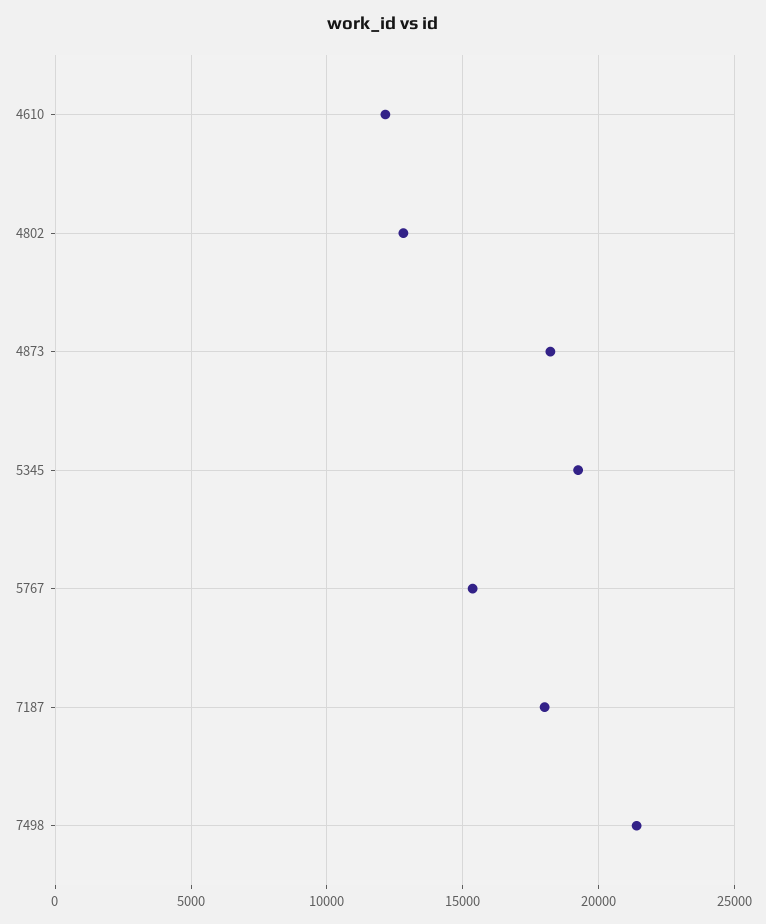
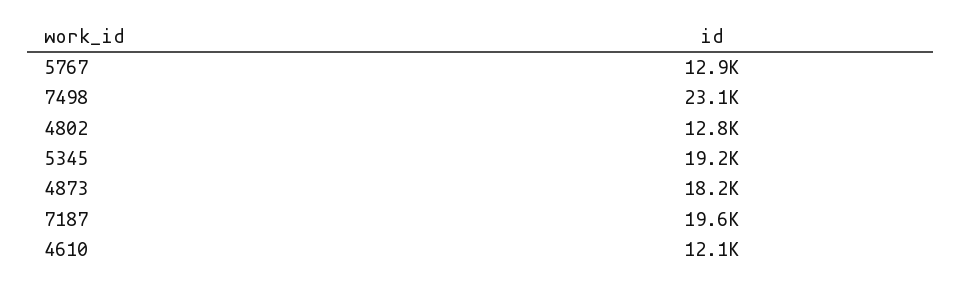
  {
    "4610": 12100,
    "4802": 12800,
    "4873": 18200,
    "5345": 19200,
-   "5767": 15500,
+   "5767": 12900,
-   "7187": 18000,
+   "7187": 19600,
-   "7498": 21500
+   "7498": 23100
  }

